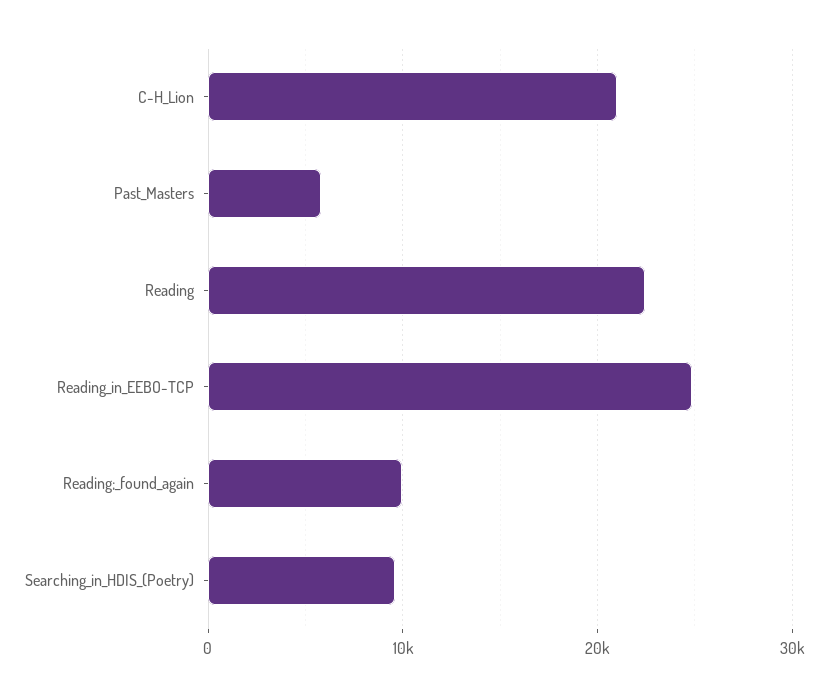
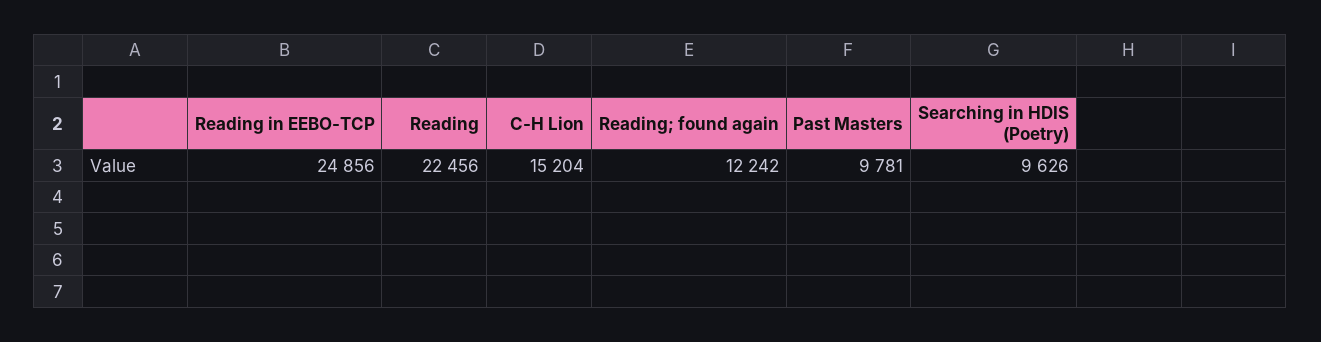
  {
-   "C-H_Lion": 21000,
+   "C-H_Lion": 15204,
-   "Past_Masters": 6000,
+   "Past_Masters": 9781,
    "Reading": 22456,
    "Reading_in_EEBO-TCP": 24856,
-   "Reading;_found_again": 10000,
+   "Reading;_found_again": 12242,
    "Searching_in_HDIS_(Poetry)": 9626
  }

